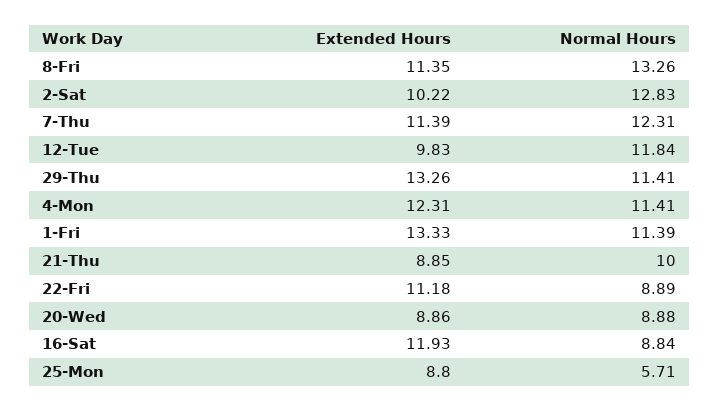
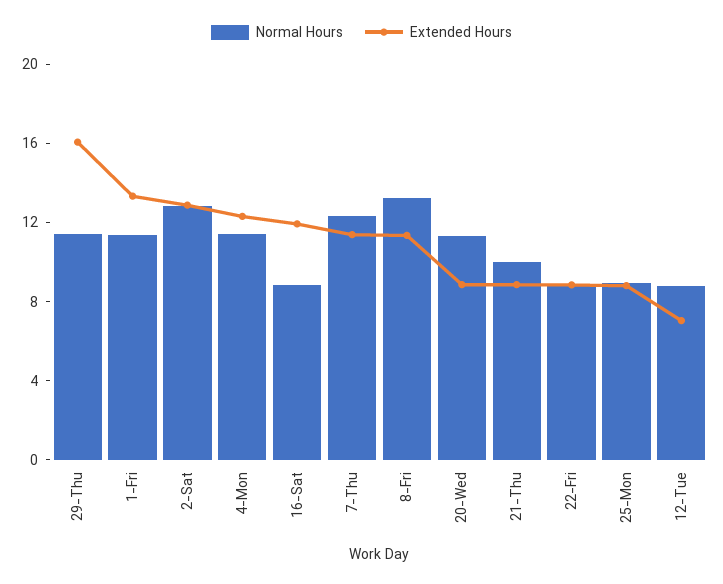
  {
    "Extended Hours": {
      "8-Fri": 11.35,
-     "2-Sat": 10.22,
+     "2-Sat": 13,
      "7-Thu": 11.39,
-     "12-Tue": 9.83,
+     "12-Tue": 7,
-     "29-Thu": 13.26,
+     "29-Thu": 16,
      "4-Mon": 12.31,
      "1-Fri": 13.33,
      "21-Thu": 8.85,
-     "22-Fri": 11.18,
+     "22-Fri": 9,
      "20-Wed": 8.86,
      "16-Sat": 11.93,
      "25-Mon": 8.8
    },
    "Normal Hours": {
      "8-Fri": 13.26,
      "2-Sat": 12.83,
      "7-Thu": 12.31,
-     "12-Tue": 11.84,
+     "12-Tue": 9,
      "29-Thu": 11.41,
      "4-Mon": 11.41,
      "1-Fri": 11.39,
      "21-Thu": 10,
      "22-Fri": 8.89,
-     "20-Wed": 8.88,
+     "20-Wed": 11,
      "16-Sat": 8.84,
-     "25-Mon": 5.71
+     "25-Mon": 9
    }
  }

